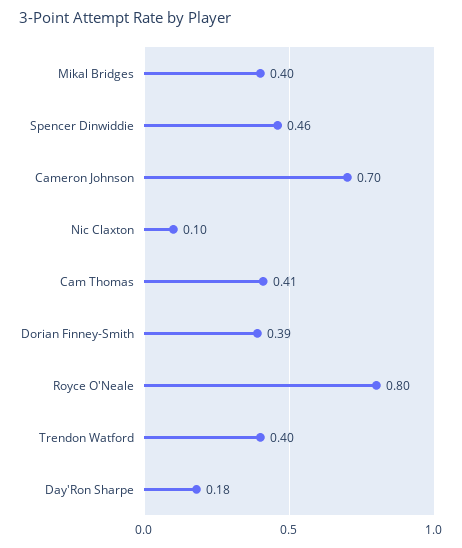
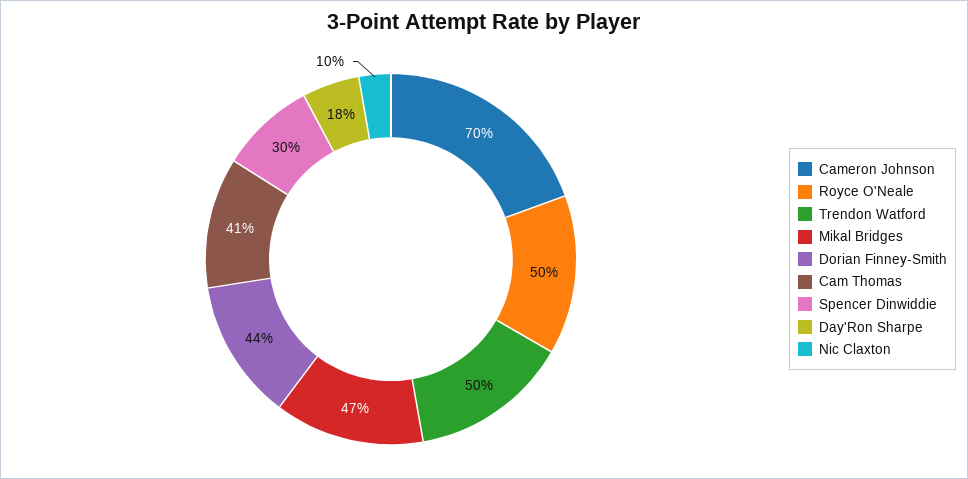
  {
-   "Mikal Bridges": 0.4,
+   "Mikal Bridges": 0.47,
-   "Spencer Dinwiddie": 0.46,
+   "Spencer Dinwiddie": 0.3,
    "Cameron Johnson": 0.7,
    "Nic Claxton": 0.1,
    "Cam Thomas": 0.41,
-   "Dorian Finney-Smith": 0.39,
+   "Dorian Finney-Smith": 0.44,
-   "Royce O'Neale": 0.8,
+   "Royce O'Neale": 0.5,
-   "Trendon Watford": 0.4,
+   "Trendon Watford": 0.5,
    "Day'Ron Sharpe": 0.18
  }

